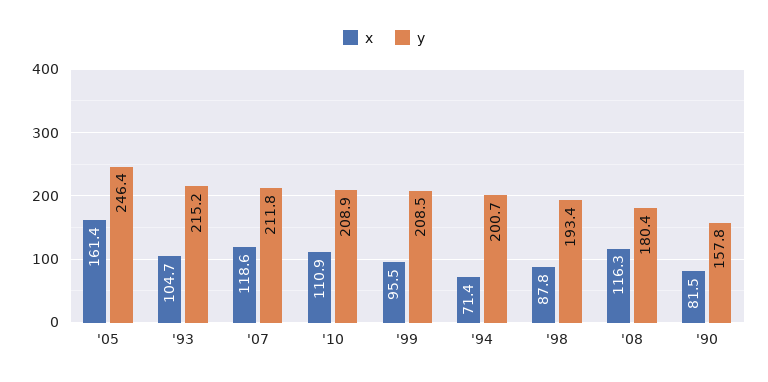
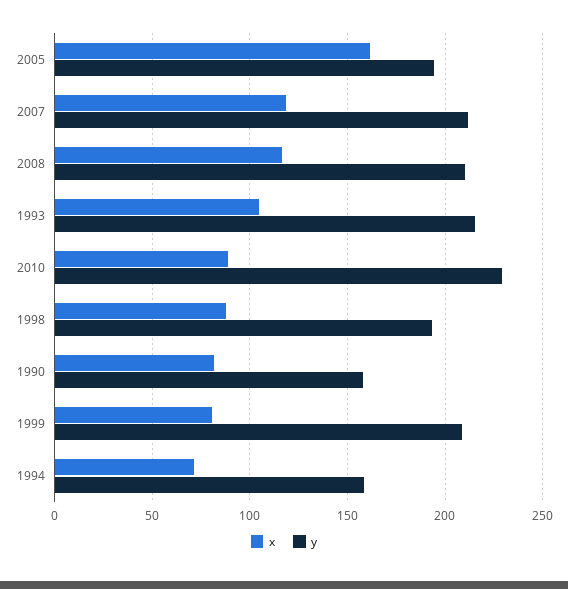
  {
    "x": {
      "'05": 161.4,
      "'93": 104.7,
      "'07": 118.6,
-     "'10": 110.9,
+     "'10": 90,
-     "'99": 95.5,
+     "'99": 80,
      "'94": 71.4,
      "'98": 87.8,
      "'08": 116.3,
      "'90": 81.5
    },
    "y": {
-     "'05": 246.4,
+     "'05": 195,
      "'93": 215.2,
      "'07": 211.8,
-     "'10": 208.9,
+     "'10": 230,
      "'99": 208.5,
-     "'94": 200.7,
+     "'94": 160,
      "'98": 193.4,
-     "'08": 180.4,
+     "'08": 210,
      "'90": 157.8
    }
  }

